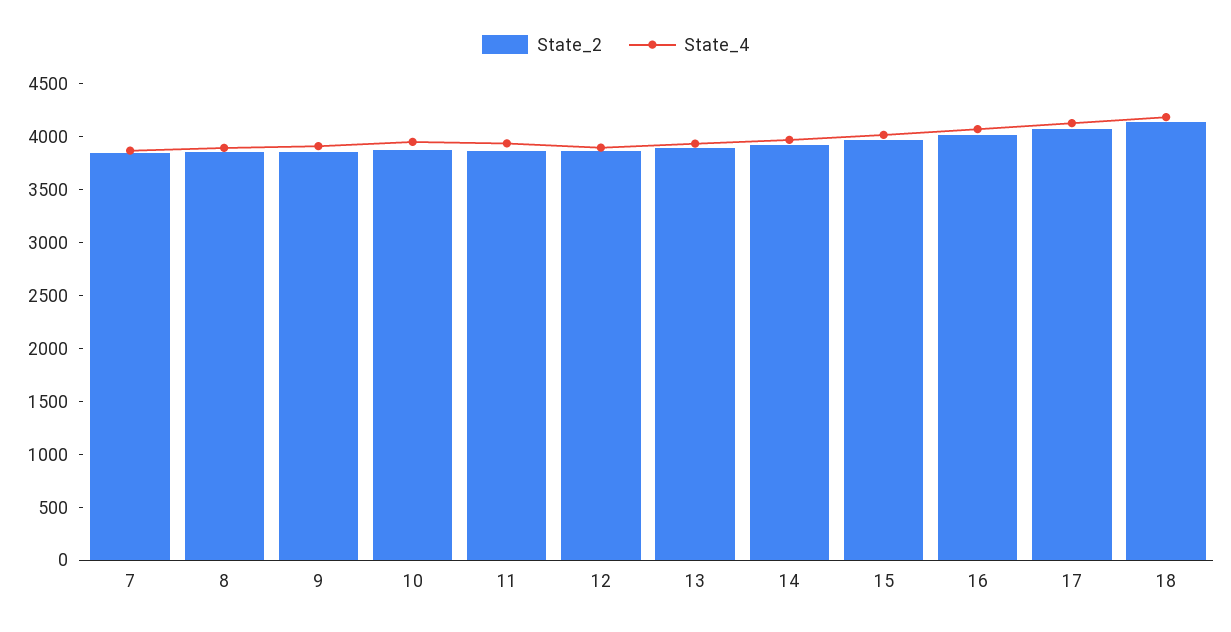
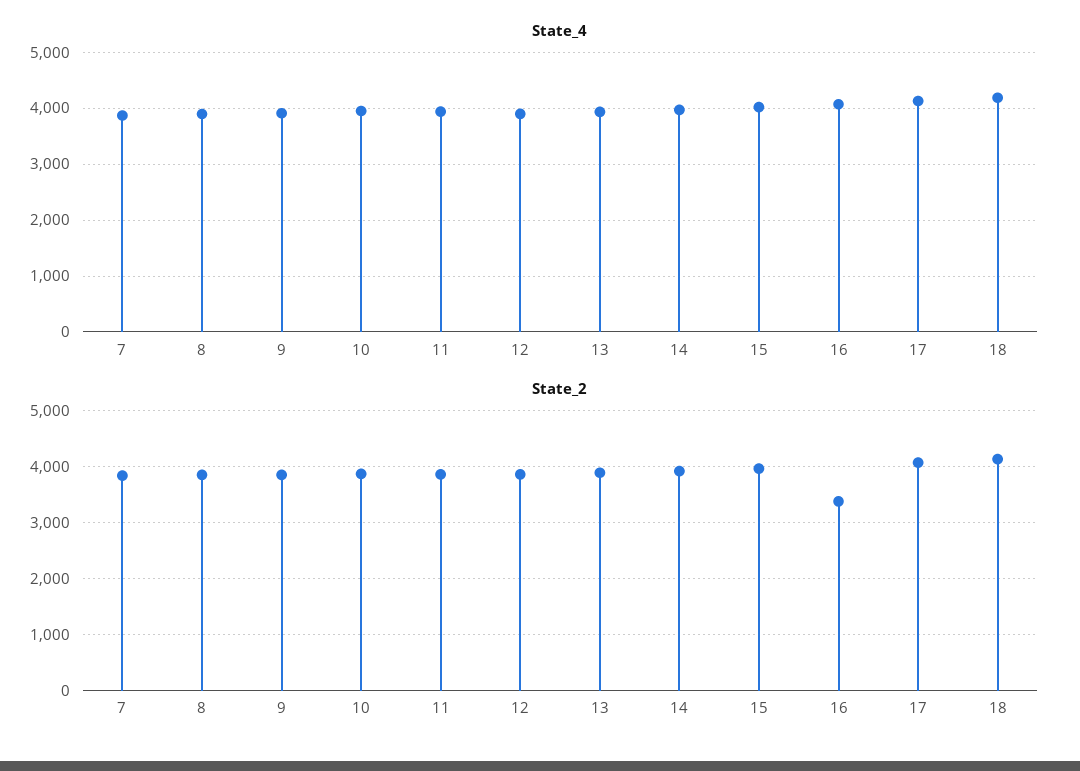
  {
    "State_2": {
      "7": 3800,
      "8": 3900,
      "9": 3900,
      "10": 3900,
      "11": 3900,
      "12": 3900,
      "13": 3900,
      "14": 3900,
      "15": 4000,
-     "16": 4000,
+     "16": 3400,
      "17": 4100,
      "18": 4100
    },
    "State_4": {
      "7": 3900,
      "8": 3900,
      "9": 3900,
      "10": 4000,
      "11": 3900,
      "12": 3900,
      "13": 3900,
      "14": 4000,
      "15": 4000,
      "16": 4100,
      "17": 4100,
      "18": 4200
    }
  }

